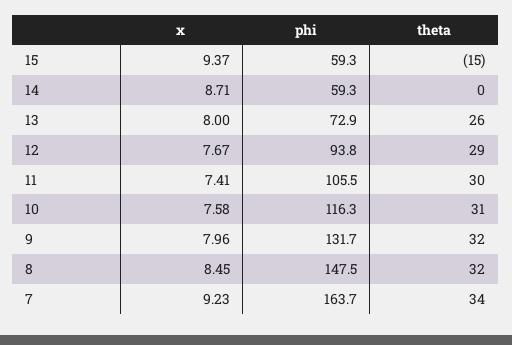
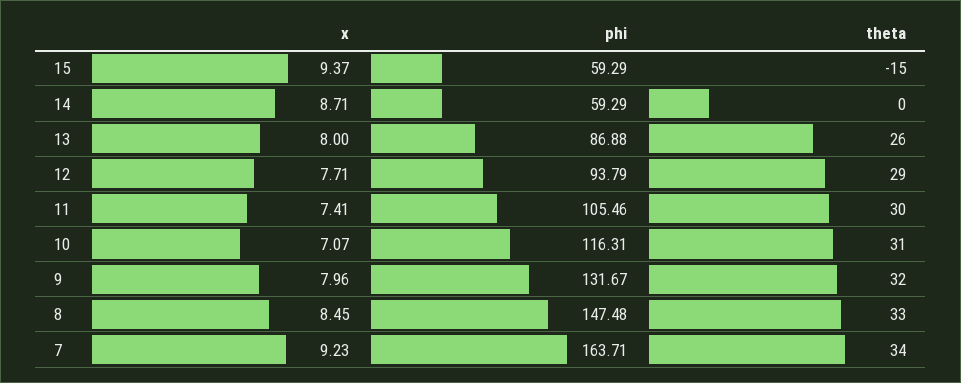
  {
    "x": {
      "15": 9.37,
      "14": 8.71,
      "13": 8,
-     "12": 7.67,
+     "12": 7.71,
      "11": 7.41,
-     "10": 7.58,
+     "10": 7.07,
      "9": 7.96,
      "8": 8.45,
      "7": 9.23
    },
    "phi": {
      "15": 59.29,
      "14": 59.29,
-     "13": 72.9,
+     "13": 86.88,
      "12": 93.79,
      "11": 105.46,
      "10": 116.31,
      "9": 131.67,
      "8": 147.48,
      "7": 163.71
    },
    "theta": {
      "15": -15,
      "14": 0,
      "13": 26,
      "12": 29,
      "11": 30,
      "10": 31,
      "9": 32,
-     "8": 32,
+     "8": 33,
      "7": 34
    }
  }

